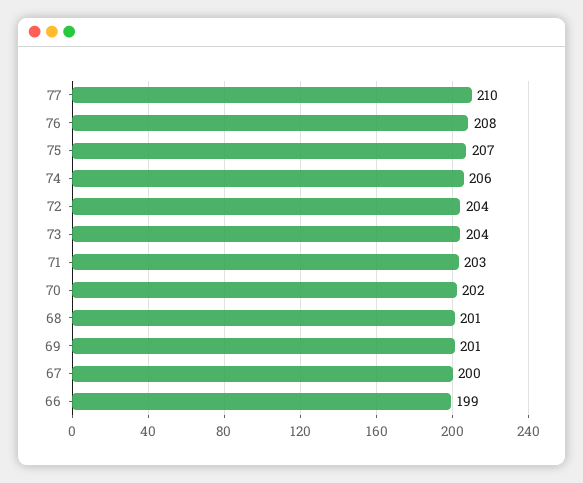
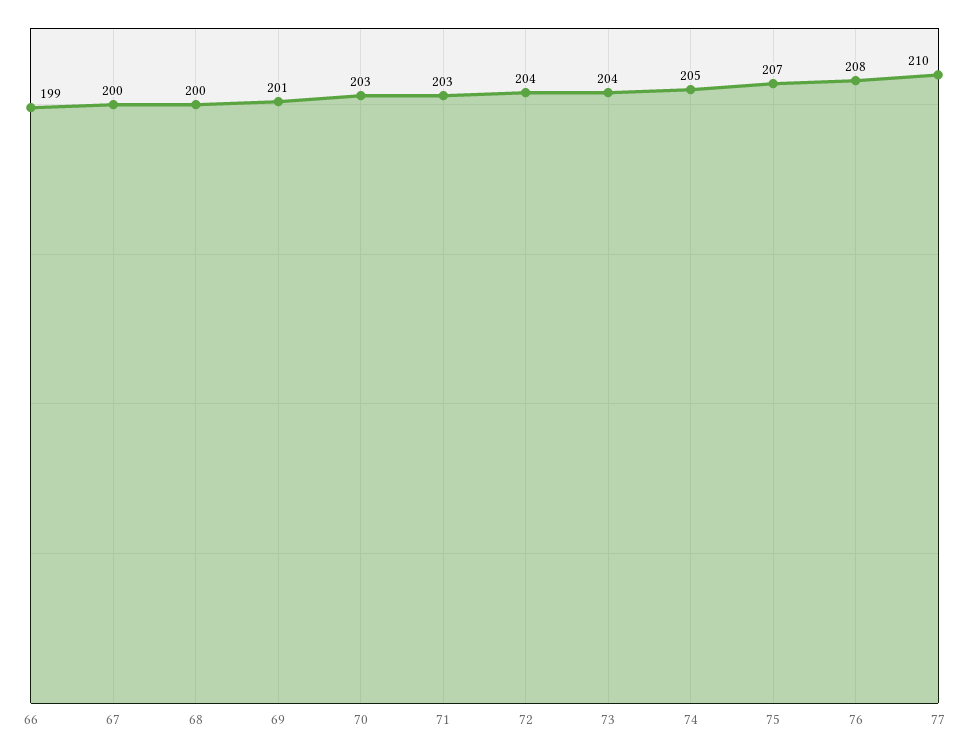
  {
    "77": 210,
    "76": 208,
    "75": 207,
-   "74": 206,
+   "74": 205,
    "72": 204,
    "73": 204,
    "71": 203,
-   "70": 202,
+   "70": 203,
-   "68": 201,
+   "68": 200,
    "69": 201,
    "67": 200,
    "66": 199
  }

